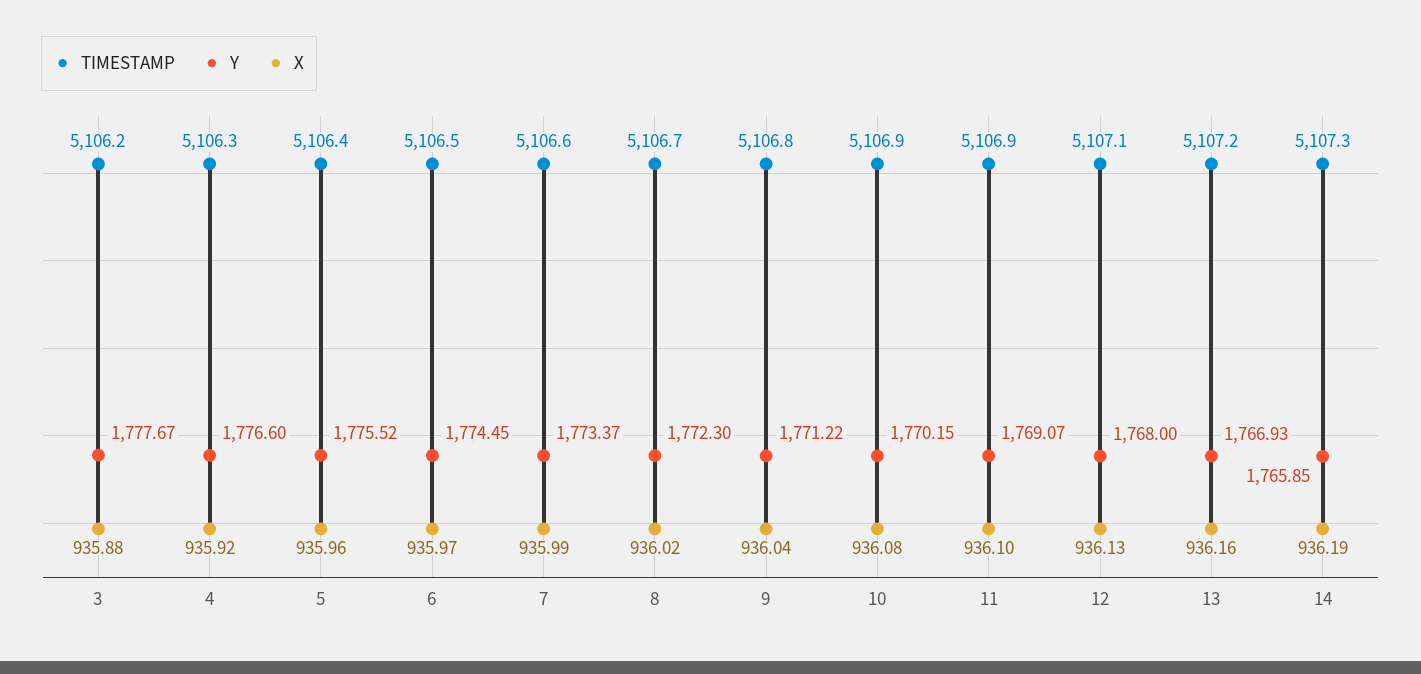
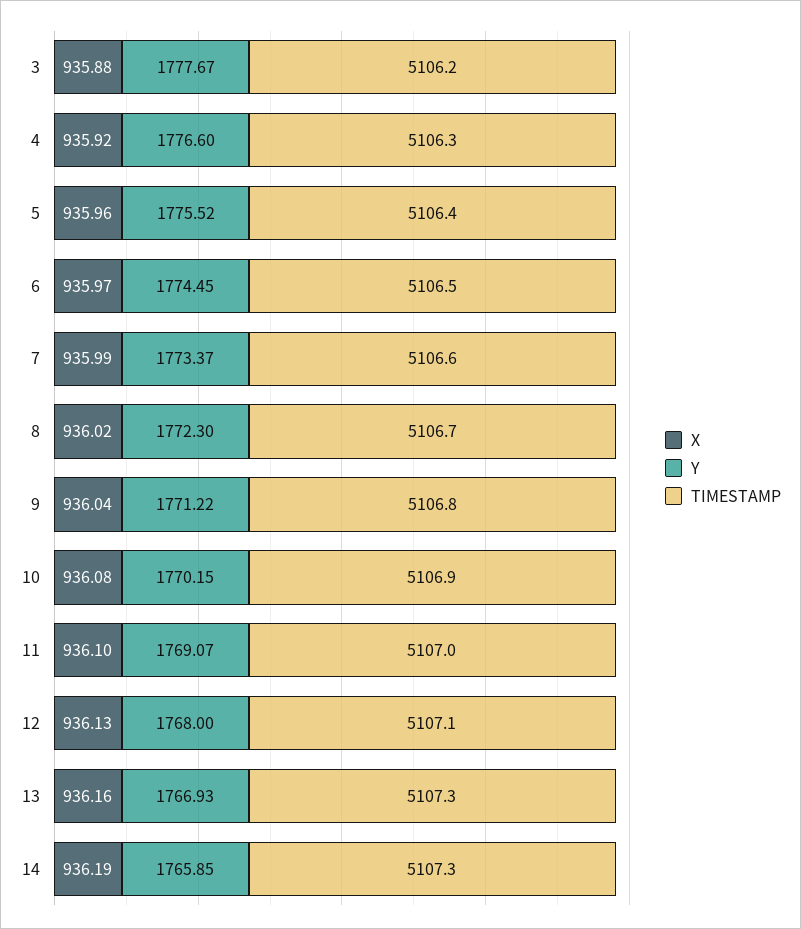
  {
    "TIMESTAMP": {
      "3": 5106.2,
      "4": 5106.3,
      "5": 5106.4,
      "6": 5106.5,
      "7": 5106.6,
      "8": 5106.7,
      "9": 5106.8,
      "10": 5106.9,
-     "11": 5106.9,
+     "11": 5107,
      "12": 5107.1,
-     "13": 5107.2,
+     "13": 5107.3,
      "14": 5107.3
    },
    "Y": {
      "3": 1777.67,
      "4": 1776.6,
      "5": 1775.52,
      "6": 1774.45,
      "7": 1773.37,
      "8": 1772.3,
      "9": 1771.22,
      "10": 1770.15,
      "11": 1769.07,
      "12": 1768,
      "13": 1766.93,
      "14": 1765.85
    },
    "X": {
      "3": 935.88,
      "4": 935.92,
      "5": 935.96,
      "6": 935.97,
      "7": 935.99,
      "8": 936.02,
      "9": 936.04,
      "10": 936.08,
      "11": 936.1,
      "12": 936.13,
      "13": 936.16,
      "14": 936.19
    }
  }

